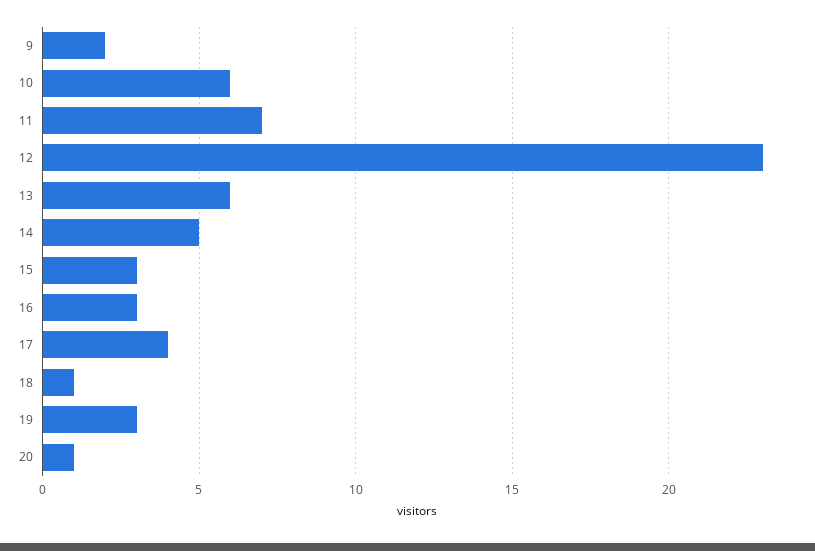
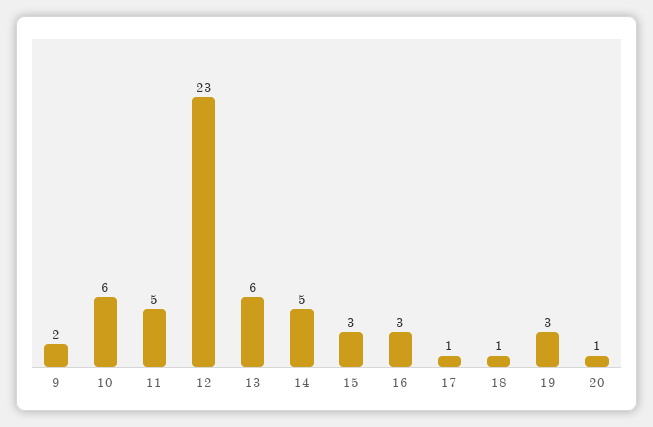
  {
    "9": 2,
    "10": 6,
-   "11": 7,
+   "11": 5,
    "12": 23,
    "13": 6,
    "14": 5,
    "15": 3,
    "16": 3,
-   "17": 4,
+   "17": 1,
    "18": 1,
    "19": 3,
    "20": 1
  }

